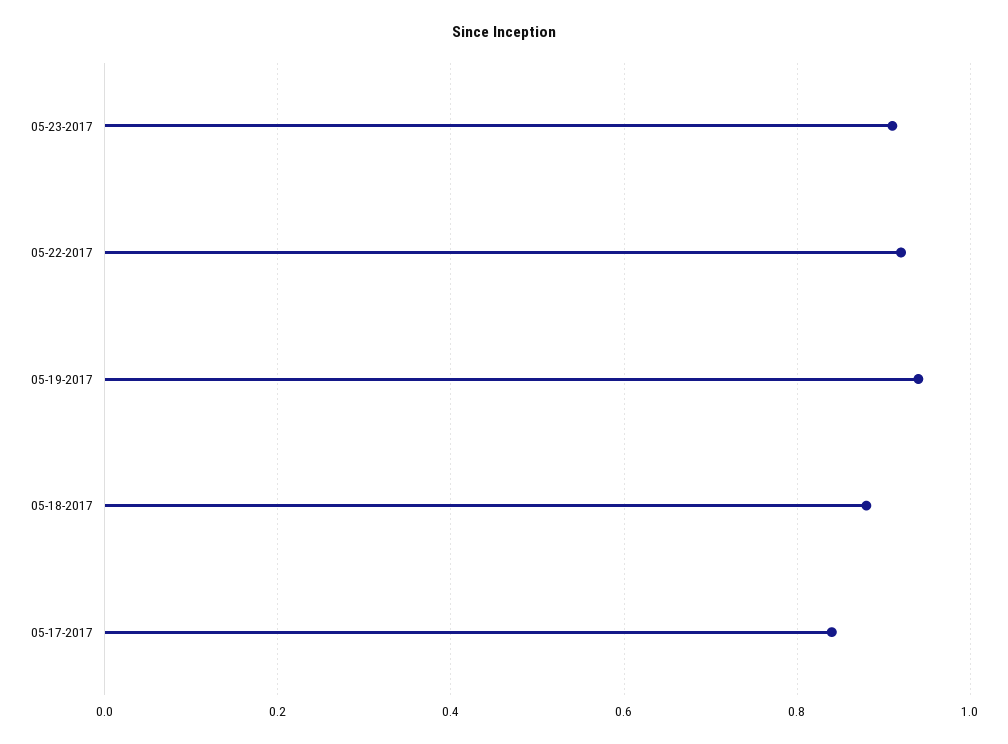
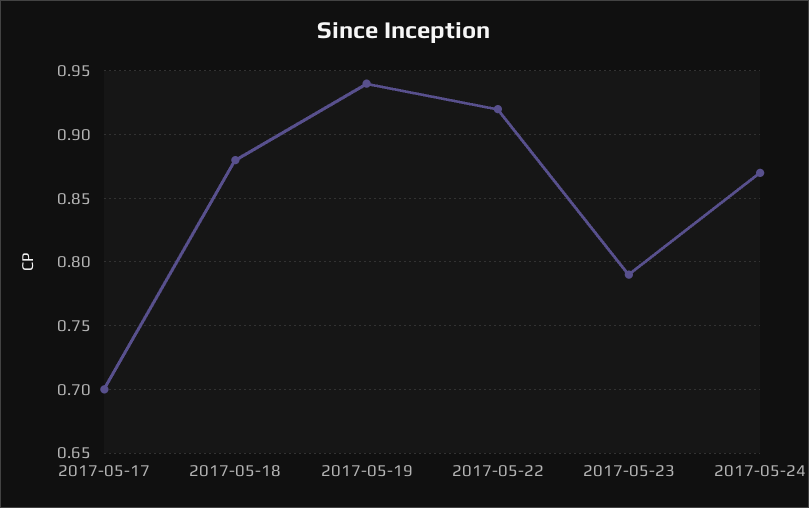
  {
-   "05-23-2017": 0.9,
+   "05-23-2017": 0.79,
    "05-22-2017": 0.92,
    "05-19-2017": 0.94,
    "05-18-2017": 0.88,
-   "05-17-2017": 0.85
+   "05-17-2017": 0.7,
+   "2017-05-24": 0.87
  }

